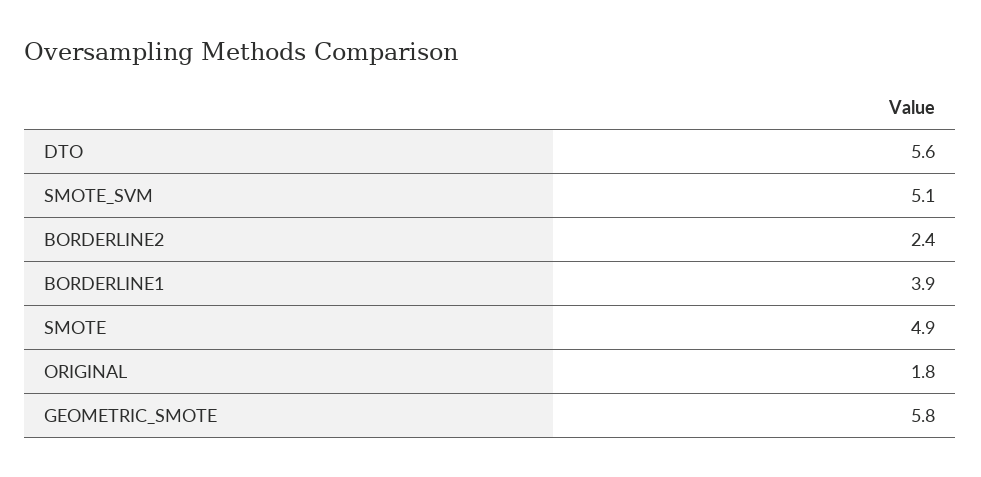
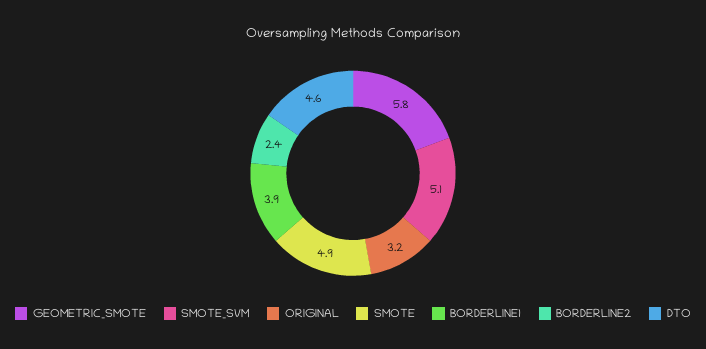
  {
-   "DTO": 5.6,
+   "DTO": 4.6,
    "SMOTE_SVM": 5.1,
    "BORDERLINE2": 2.4,
    "BORDERLINE1": 3.9,
    "SMOTE": 4.9,
-   "ORIGINAL": 1.8,
+   "ORIGINAL": 3.2,
    "GEOMETRIC_SMOTE": 5.8
  }

